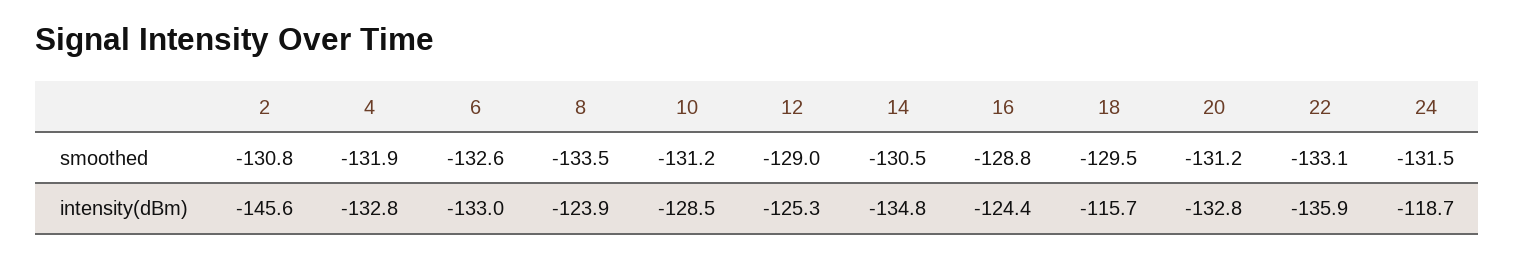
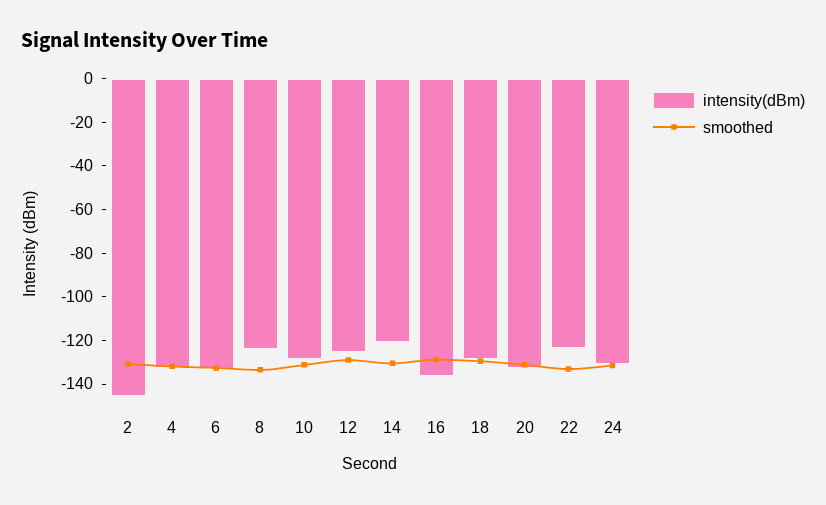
  {
    "smoothed": {
      "2": -130.8,
      "4": -131.9,
      "6": -132.6,
      "8": -133.5,
      "10": -131.2,
      "12": -129,
      "14": -130.5,
      "16": -128.8,
      "18": -129.5,
      "20": -131.2,
      "22": -133.1,
      "24": -131.5
    },
    "intensity(dBm)": {
      "2": -145.6,
      "4": -132.8,
      "6": -133,
      "8": -123.9,
      "10": -128.5,
      "12": -125.3,
-     "14": -134.8,
+     "14": -120,
-     "16": -124.4,
+     "16": -135,
-     "18": -115.7,
+     "18": -130,
      "20": -132.8,
-     "22": -135.9,
+     "22": -125,
-     "24": -118.7
+     "24": -130
    }
  }

